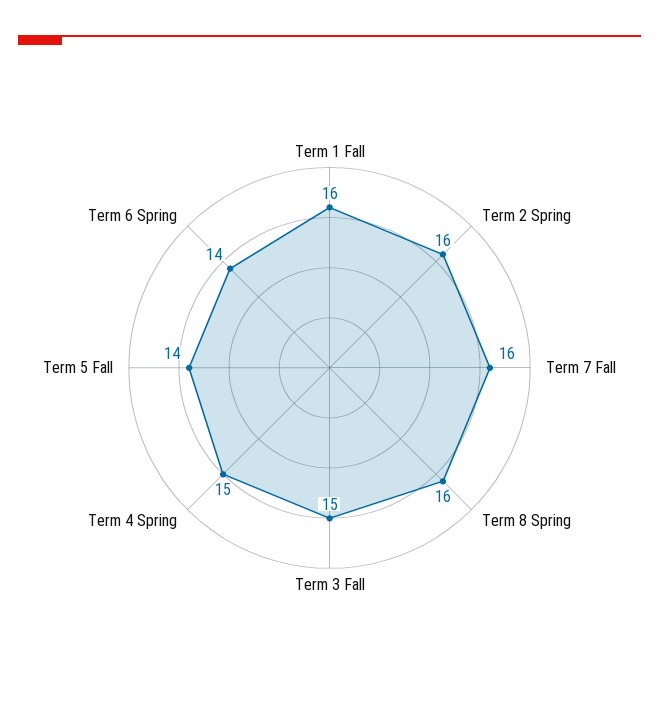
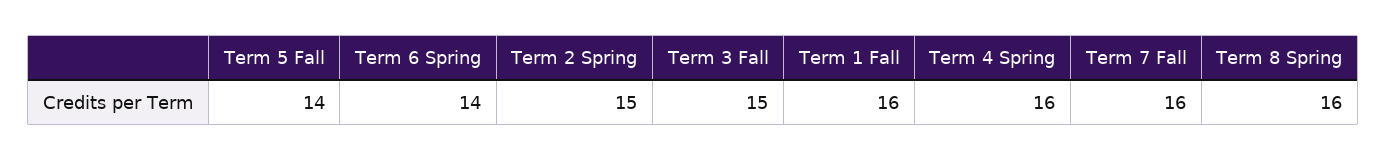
  {
    "Term 1 Fall": 16,
-   "Term 2 Spring": 16,
+   "Term 2 Spring": 15,
    "Term 7 Fall": 16,
    "Term 8 Spring": 16,
    "Term 3 Fall": 15,
-   "Term 4 Spring": 15,
+   "Term 4 Spring": 16,
    "Term 5 Fall": 14,
    "Term 6 Spring": 14
  }

